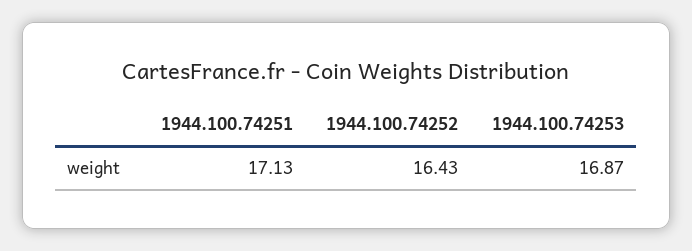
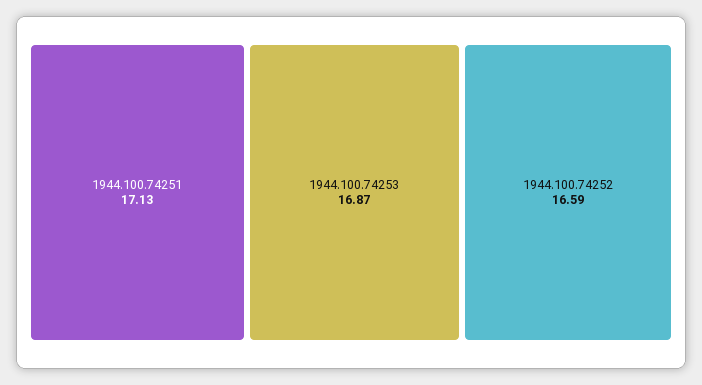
  {
    "1944.100.74251": 17.13,
-   "1944.100.74252": 16.43,
+   "1944.100.74252": 16.59,
    "1944.100.74253": 16.87
  }

